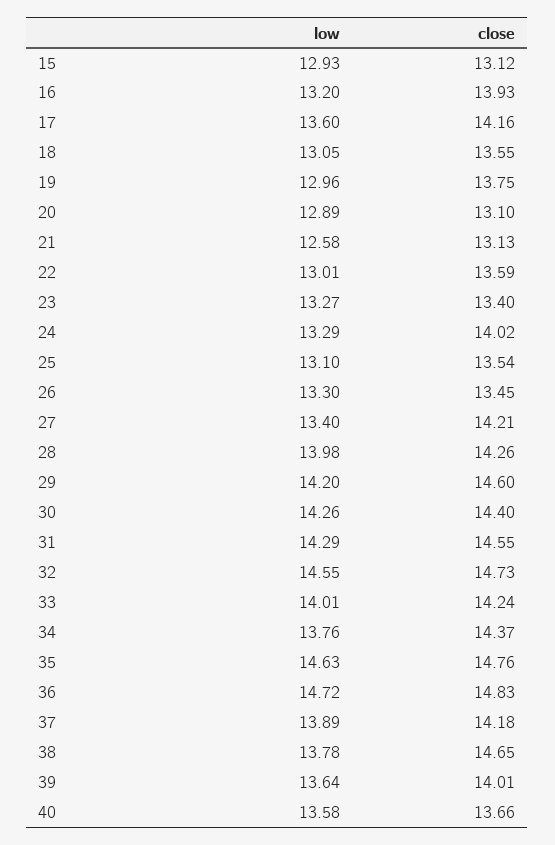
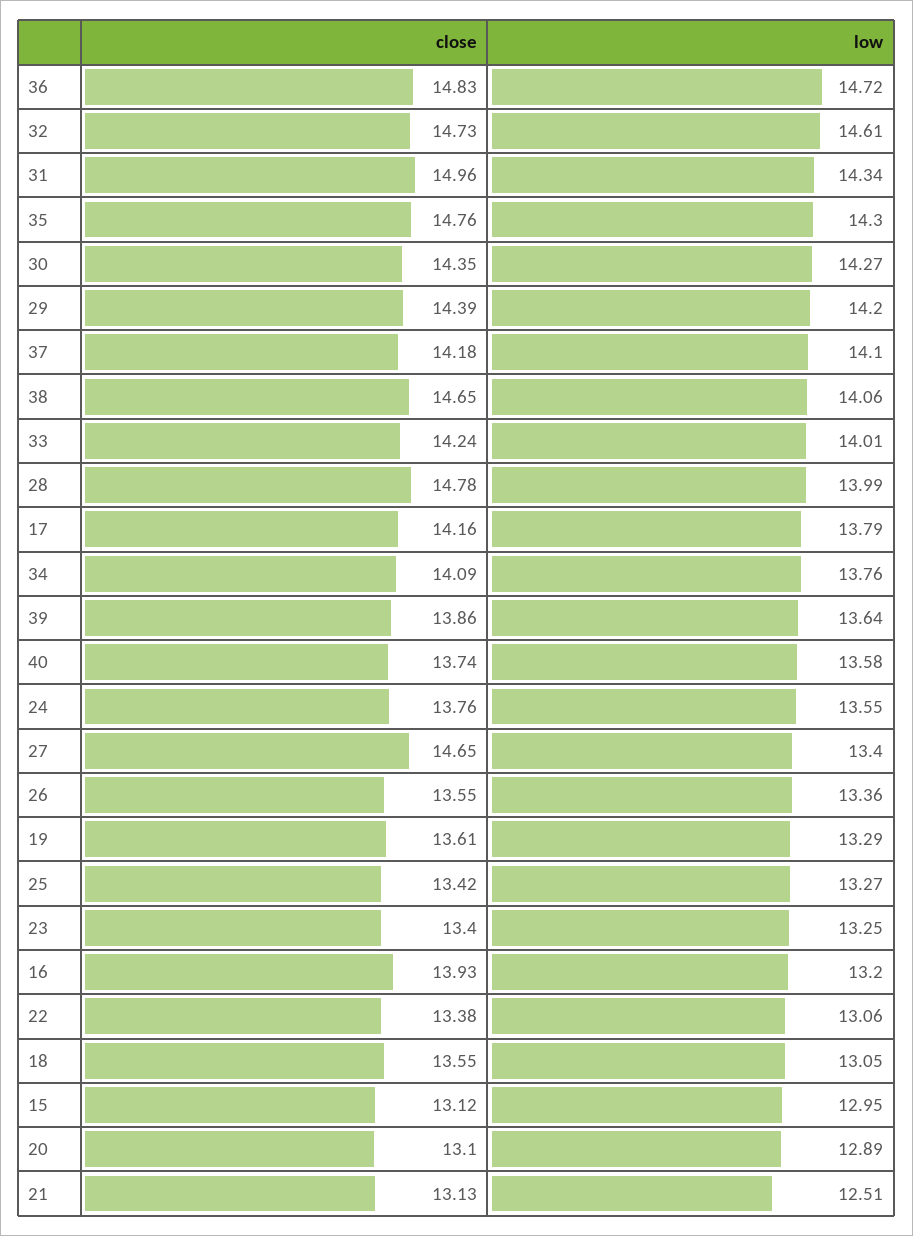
  {
    "low": {
-     "15": 12.93,
+     "15": 12.95,
      "16": 13.2,
-     "17": 13.6,
+     "17": 13.79,
      "18": 13.05,
-     "19": 12.96,
+     "19": 13.29,
      "20": 12.89,
-     "21": 12.58,
+     "21": 12.51,
-     "22": 13.01,
+     "22": 13.06,
-     "23": 13.27,
+     "23": 13.25,
-     "24": 13.29,
+     "24": 13.55,
-     "25": 13.1,
+     "25": 13.27,
-     "26": 13.3,
+     "26": 13.36,
      "27": 13.4,
-     "28": 13.98,
+     "28": 13.99,
      "29": 14.2,
-     "30": 14.26,
+     "30": 14.27,
-     "31": 14.29,
+     "31": 14.34,
-     "32": 14.55,
+     "32": 14.61,
      "33": 14.01,
      "34": 13.76,
-     "35": 14.63,
+     "35": 14.3,
      "36": 14.72,
-     "37": 13.89,
+     "37": 14.1,
-     "38": 13.78,
+     "38": 14.06,
      "39": 13.64,
      "40": 13.58
    },
    "close": {
      "15": 13.12,
      "16": 13.93,
      "17": 14.16,
      "18": 13.55,
-     "19": 13.75,
+     "19": 13.61,
      "20": 13.1,
      "21": 13.13,
-     "22": 13.59,
+     "22": 13.38,
      "23": 13.4,
-     "24": 14.02,
+     "24": 13.76,
-     "25": 13.54,
+     "25": 13.42,
-     "26": 13.45,
+     "26": 13.55,
-     "27": 14.21,
+     "27": 14.65,
-     "28": 14.26,
+     "28": 14.78,
-     "29": 14.6,
+     "29": 14.39,
-     "30": 14.4,
+     "30": 14.35,
-     "31": 14.55,
+     "31": 14.96,
      "32": 14.73,
      "33": 14.24,
-     "34": 14.37,
+     "34": 14.09,
      "35": 14.76,
      "36": 14.83,
      "37": 14.18,
      "38": 14.65,
-     "39": 14.01,
+     "39": 13.86,
-     "40": 13.66
+     "40": 13.74
    }
  }

